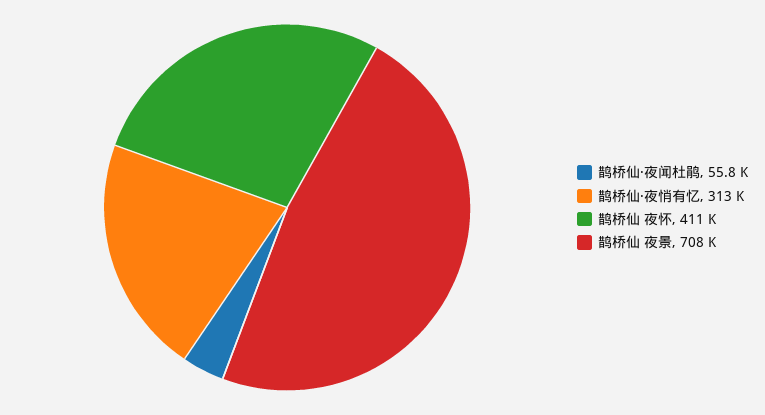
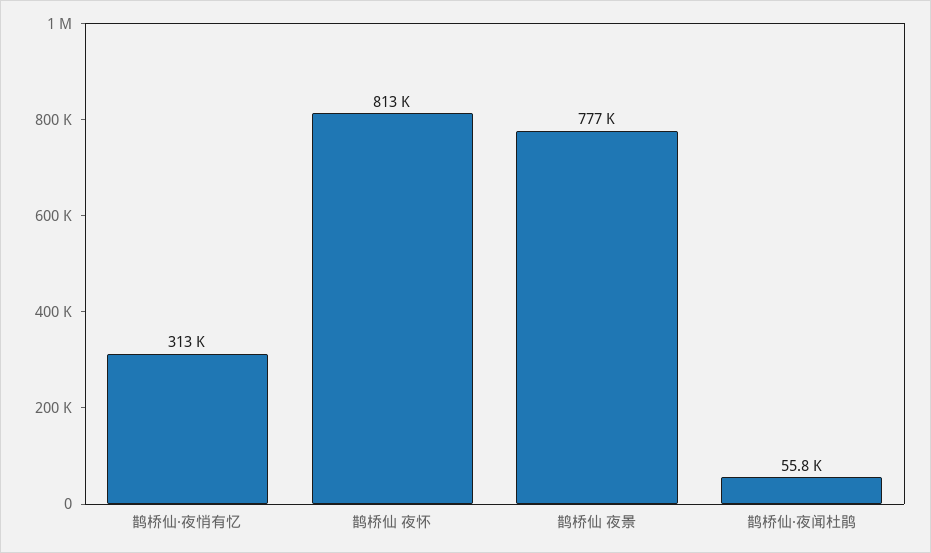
  {
    "鹊桥仙·夜闻杜鹃": 55800,
    "鹊桥仙·夜悄有忆": 313000,
-   "鹊桥仙 夜怀": 411000,
+   "鹊桥仙 夜怀": 813000,
-   "鹊桥仙 夜景": 708000
+   "鹊桥仙 夜景": 777000
  }

